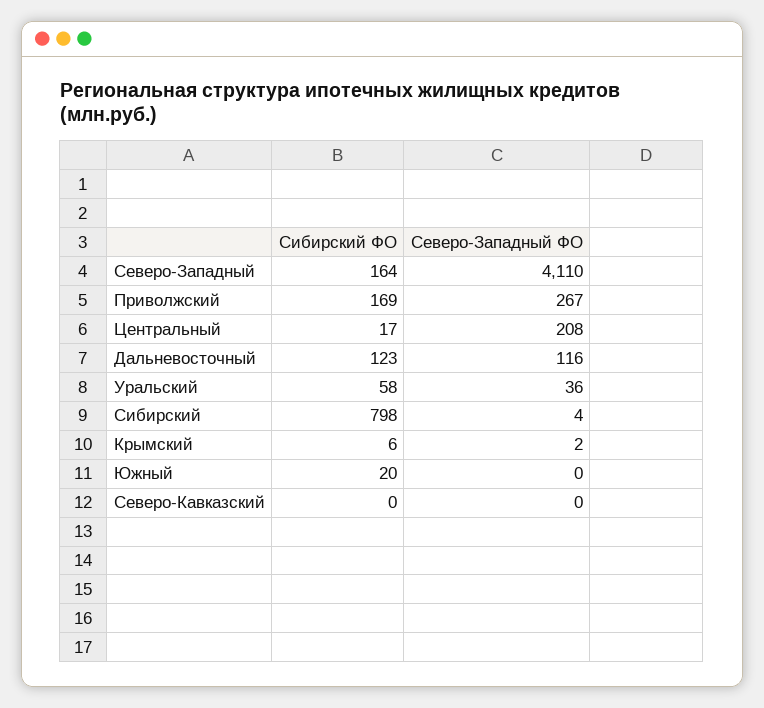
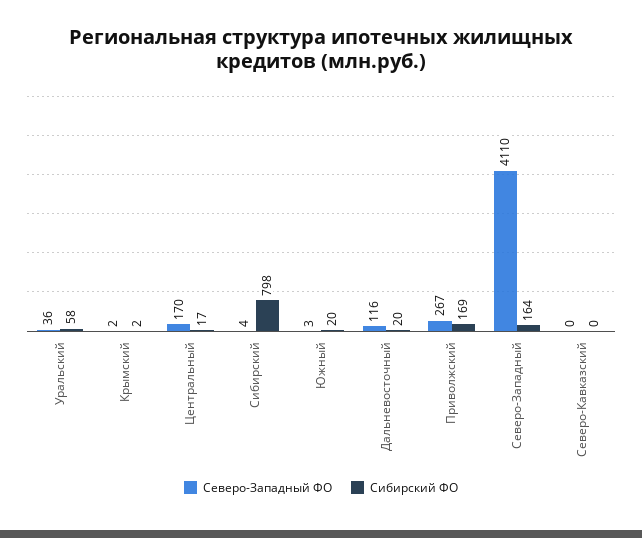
  {
    "Сибирский ФО": {
      "Северо-Западный": 164,
      "Приволжский": 169,
      "Центральный": 17,
-     "Дальневосточный": 123,
+     "Дальневосточный": 20,
      "Уральский": 58,
      "Сибирский": 798,
-     "Крымский": 6,
+     "Крымский": 2,
      "Южный": 20,
      "Северо-Кавказский": 0
    },
    "Северо-Западный ФО": {
      "Северо-Западный": 4110,
      "Приволжский": 267,
-     "Центральный": 208,
+     "Центральный": 170,
      "Дальневосточный": 116,
      "Уральский": 36,
      "Сибирский": 4,
      "Крымский": 2,
-     "Южный": 0,
+     "Южный": 3,
      "Северо-Кавказский": 0
    }
  }

